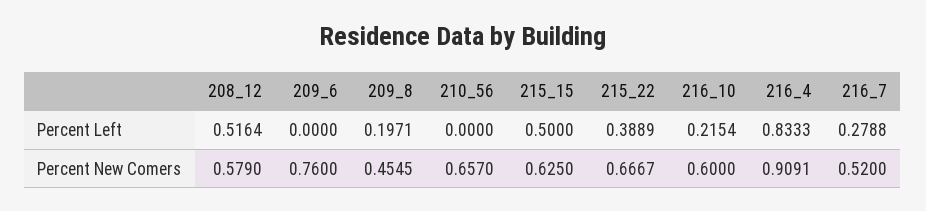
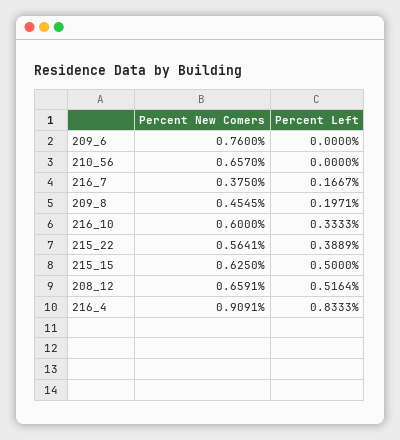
  {
    "208_12": {
      "Percent Left": 0.5164,
-     "Percent New Comers": 0.579
+     "Percent New Comers": 0.6591
    },
    "209_6": {
      "Percent Left": 0,
      "Percent New Comers": 0.76
    },
    "209_8": {
      "Percent Left": 0.1971,
      "Percent New Comers": 0.4545
    },
    "210_56": {
      "Percent Left": 0,
      "Percent New Comers": 0.657
    },
    "215_15": {
      "Percent Left": 0.5,
      "Percent New Comers": 0.625
    },
    "215_22": {
      "Percent Left": 0.3889,
-     "Percent New Comers": 0.6667
+     "Percent New Comers": 0.5641
    },
    "216_10": {
-     "Percent Left": 0.2154,
+     "Percent Left": 0.3333,
      "Percent New Comers": 0.6
    },
    "216_4": {
      "Percent Left": 0.8333,
      "Percent New Comers": 0.9091
    },
    "216_7": {
-     "Percent Left": 0.2788,
+     "Percent Left": 0.1667,
-     "Percent New Comers": 0.52
+     "Percent New Comers": 0.375
    }
  }

